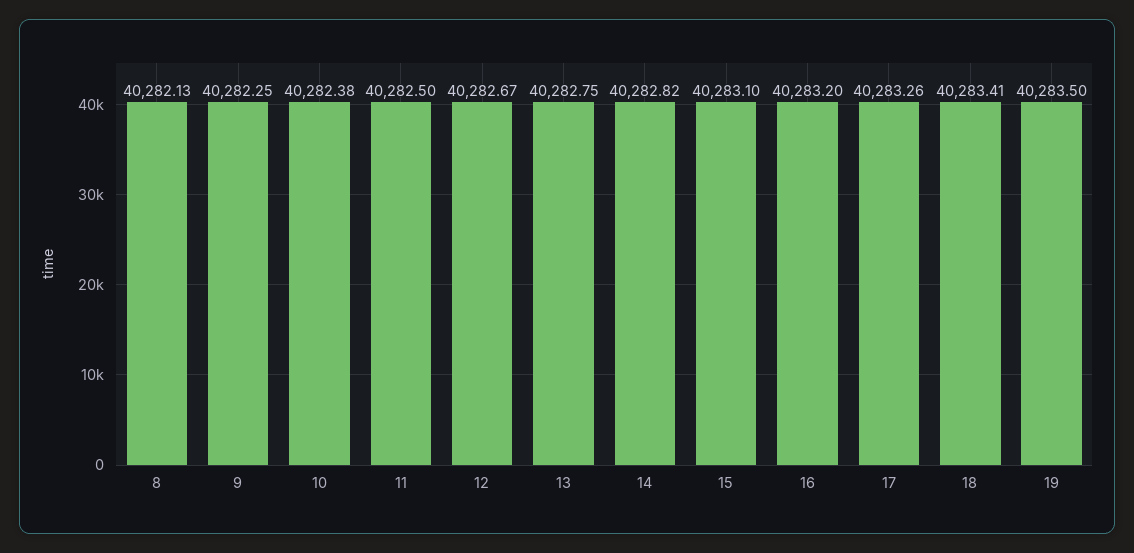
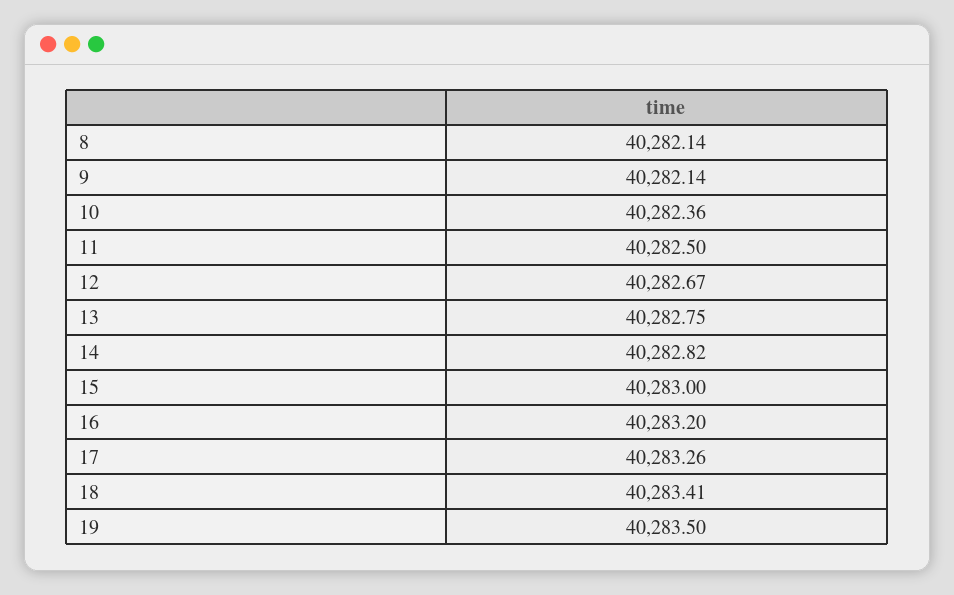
  {
-   "8": 40282.13,
+   "8": 40282.14,
-   "9": 40282.25,
+   "9": 40282.14,
-   "10": 40282.38,
+   "10": 40282.36,
    "11": 40282.5,
    "12": 40282.67,
    "13": 40282.75,
    "14": 40282.82,
-   "15": 40283.1,
+   "15": 40283,
    "16": 40283.2,
    "17": 40283.26,
    "18": 40283.41,
    "19": 40283.5
  }

